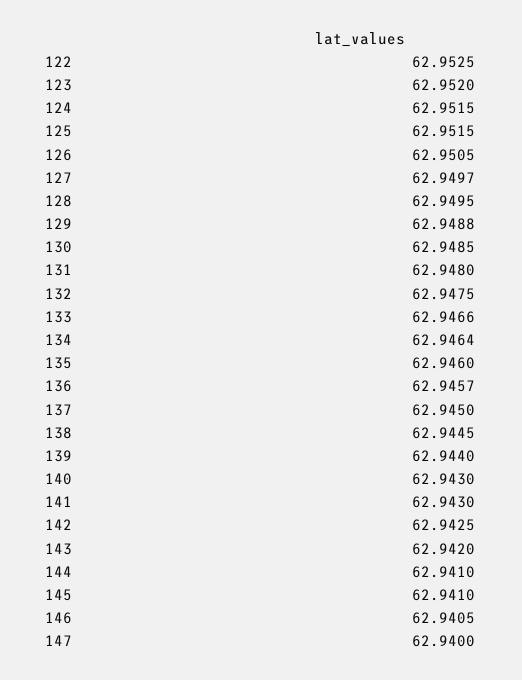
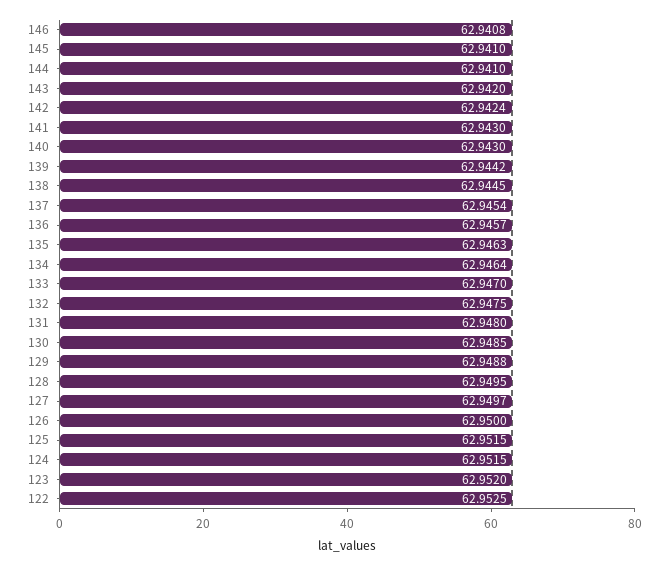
  {
    "122": 62.9525,
    "123": 62.952,
    "124": 62.9515,
    "125": 62.9515,
-   "126": 62.9505,
+   "126": 62.95,
    "127": 62.9497,
    "128": 62.9495,
    "129": 62.9488,
    "130": 62.9485,
    "131": 62.948,
    "132": 62.9475,
-   "133": 62.9466,
+   "133": 62.947,
    "134": 62.9464,
-   "135": 62.946,
+   "135": 62.9463,
    "136": 62.9457,
-   "137": 62.945,
+   "137": 62.9454,
    "138": 62.9445,
-   "139": 62.944,
+   "139": 62.9442,
    "140": 62.943,
    "141": 62.943,
-   "142": 62.9425,
+   "142": 62.9424,
    "143": 62.942,
    "144": 62.941,
    "145": 62.941,
-   "146": 62.9405,
+   "146": 62.9408
-   "147": 62.94
  }

